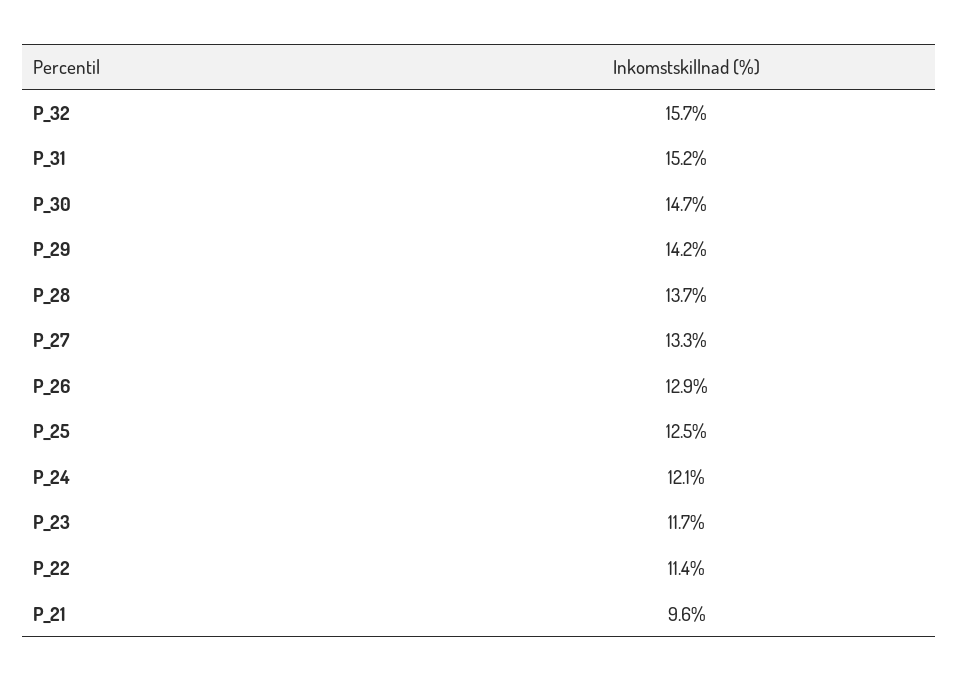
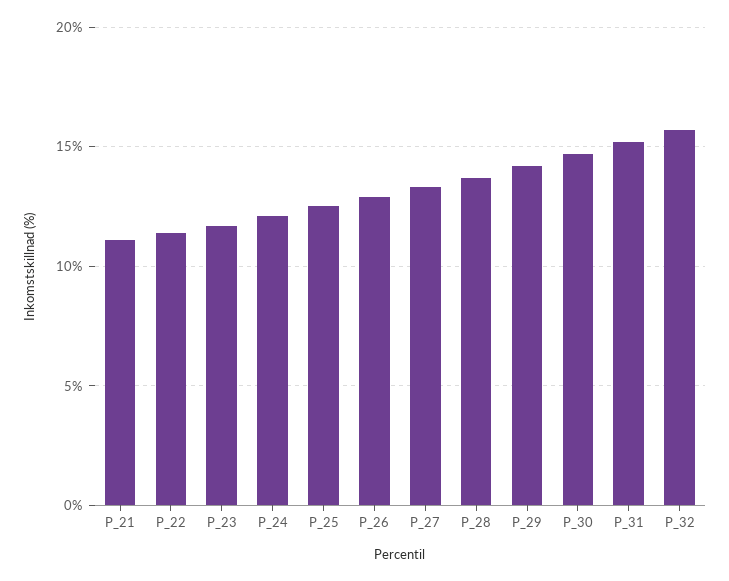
  {
    "P_32": 15.7,
    "P_31": 15.2,
    "P_30": 14.7,
    "P_29": 14.2,
    "P_28": 13.7,
    "P_27": 13.3,
    "P_26": 12.9,
    "P_25": 12.5,
    "P_24": 12.1,
    "P_23": 11.7,
    "P_22": 11.4,
-   "P_21": 9.6
+   "P_21": 11
  }

